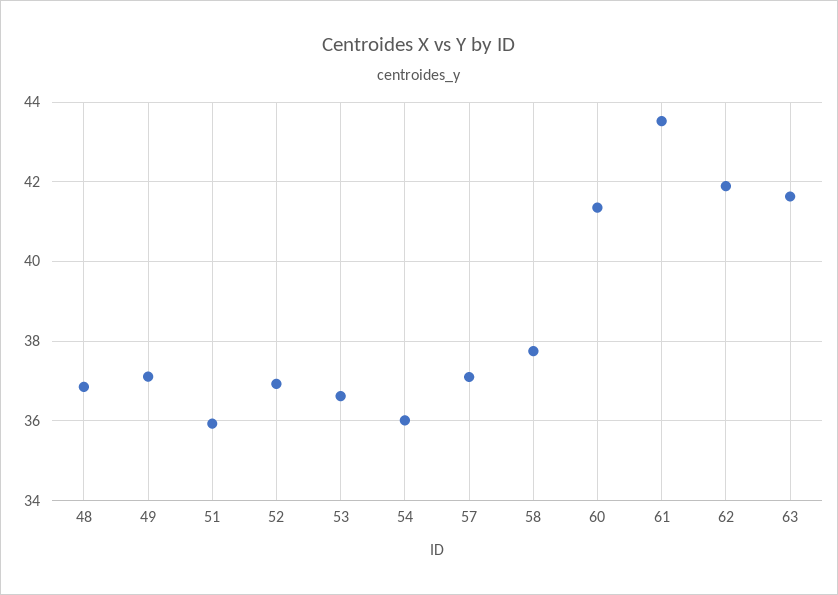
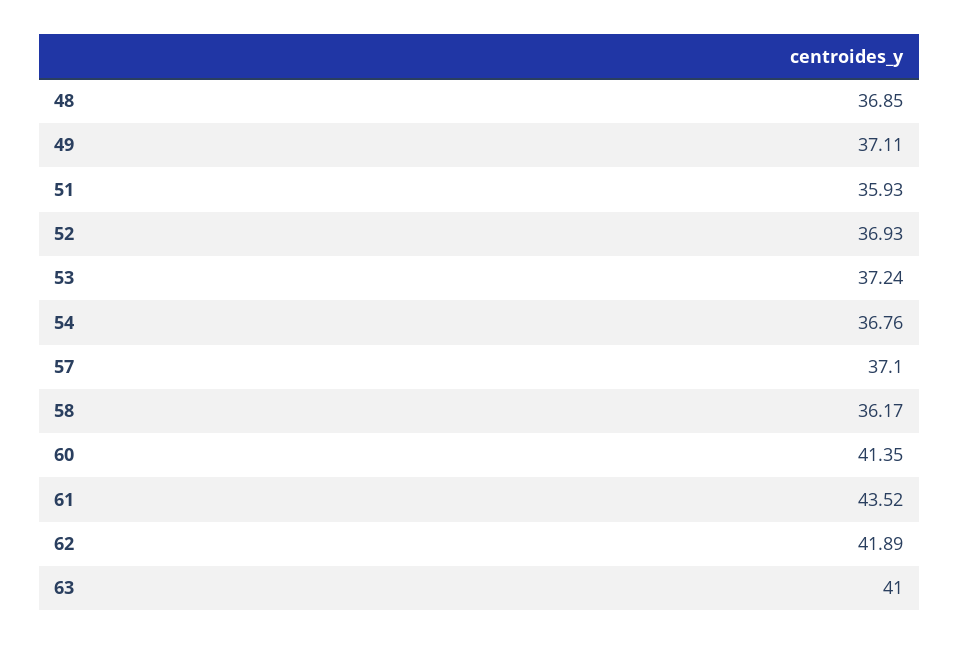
  {
    "48": 36.85,
    "49": 37.11,
    "51": 35.93,
    "52": 36.93,
-   "53": 36.6,
+   "53": 37.24,
-   "54": 36,
+   "54": 36.76,
    "57": 37.1,
-   "58": 37.8,
+   "58": 36.17,
    "60": 41.35,
    "61": 43.52,
    "62": 41.89,
-   "63": 41.6
+   "63": 41
  }

